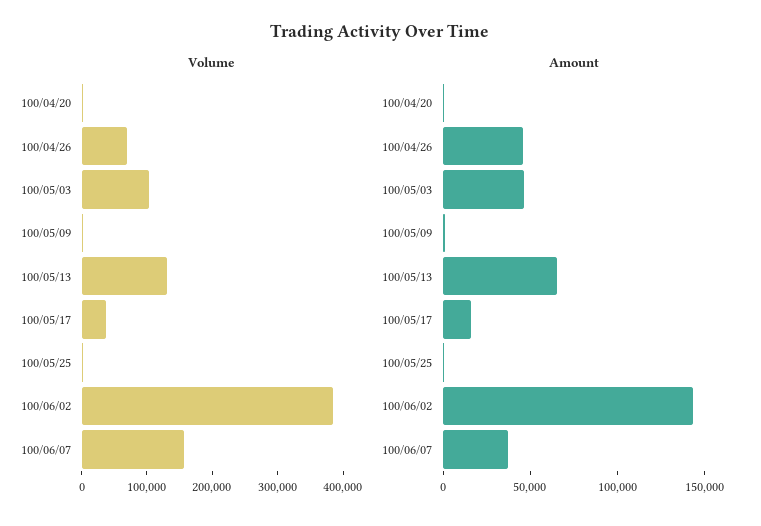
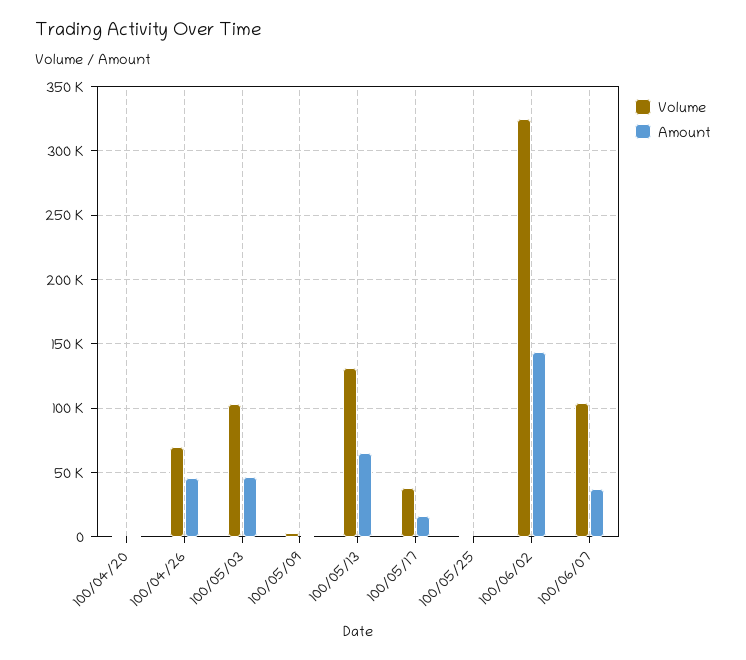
  {
    "Volume": {
      "100/04/20": 0,
      "100/04/26": 70000,
      "100/05/03": 105000,
      "100/05/09": 5000,
      "100/05/13": 130000,
      "100/05/17": 40000,
      "100/05/25": 0,
-     "100/06/02": 380000,
+     "100/06/02": 325000,
-     "100/06/07": 160000
+     "100/06/07": 105000
    },
    "Amount": {
      "100/04/20": 0,
      "100/04/26": 45000,
      "100/05/03": 45000,
      "100/05/09": 0,
      "100/05/13": 65000,
      "100/05/17": 15000,
      "100/05/25": 0,
      "100/06/02": 145000,
      "100/06/07": 35000
    }
  }

